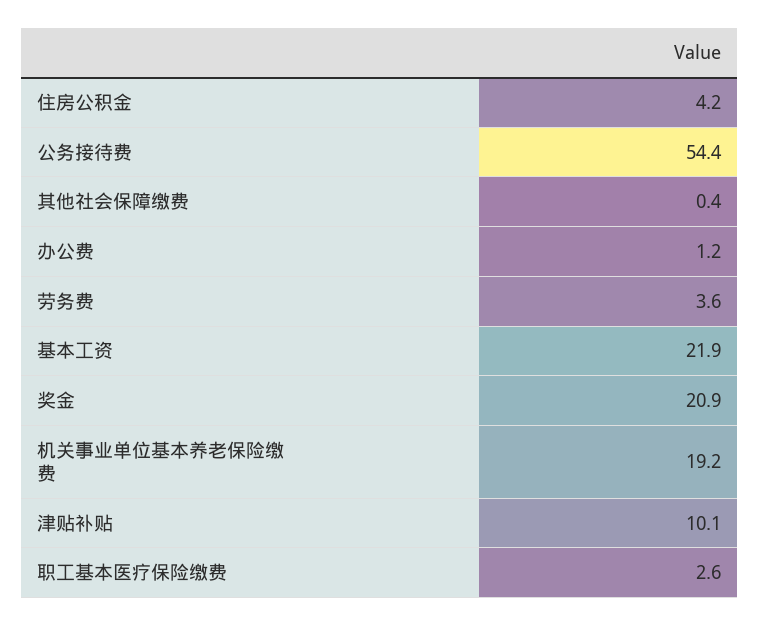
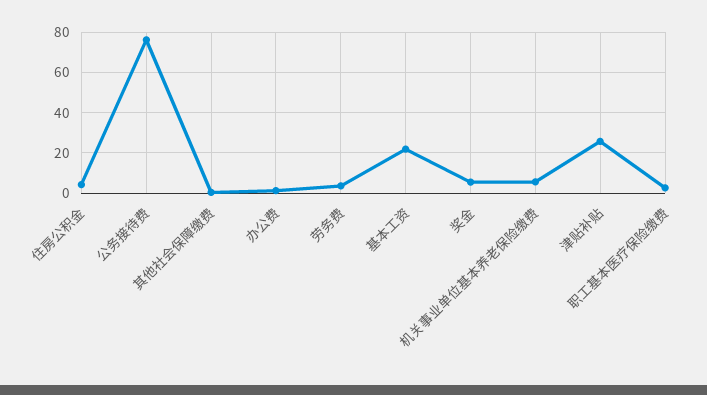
  {
    "住房公积金": 4.2,
-   "公务接待费": 54.4,
+   "公务接待费": 75,
    "其他社会保障缴费": 0.4,
    "办公费": 1.2,
    "劳务费": 3.6,
    "基本工资": 21.9,
-   "奖金": 20.9,
+   "奖金": 5,
-   "机关事业单位基本养老保险缴费": 19.2,
+   "机关事业单位基本养老保险缴费": 5,
-   "津贴补贴": 10.1,
+   "津贴补贴": 25,
    "职工基本医疗保险缴费": 2.6
  }

